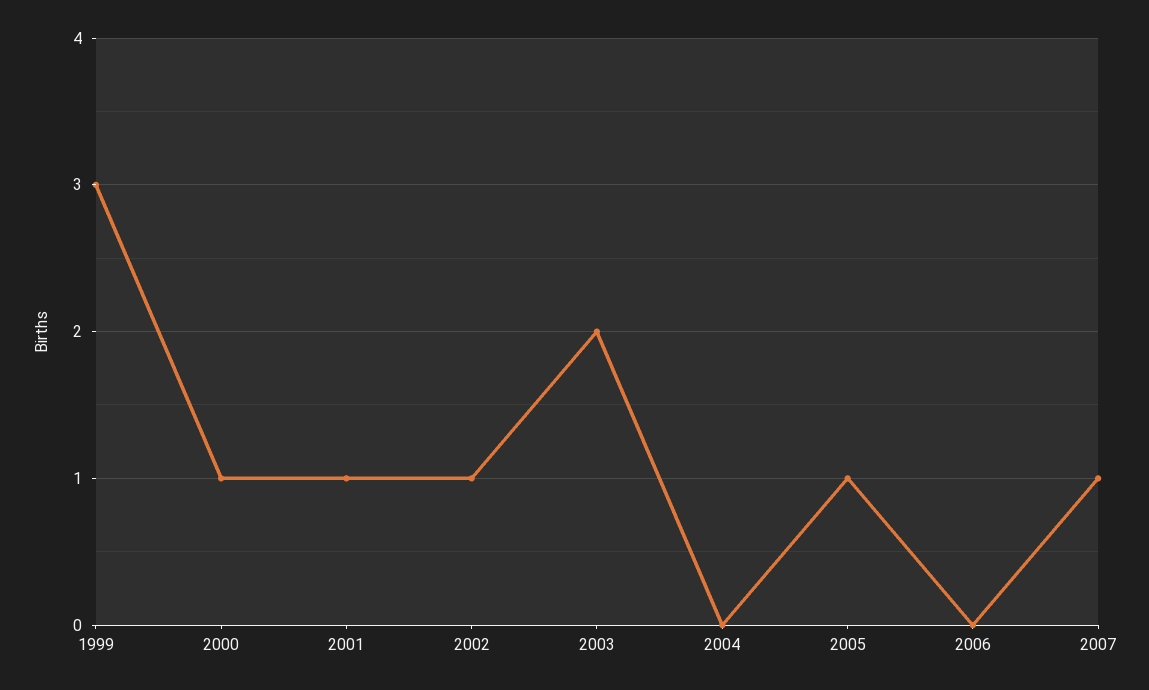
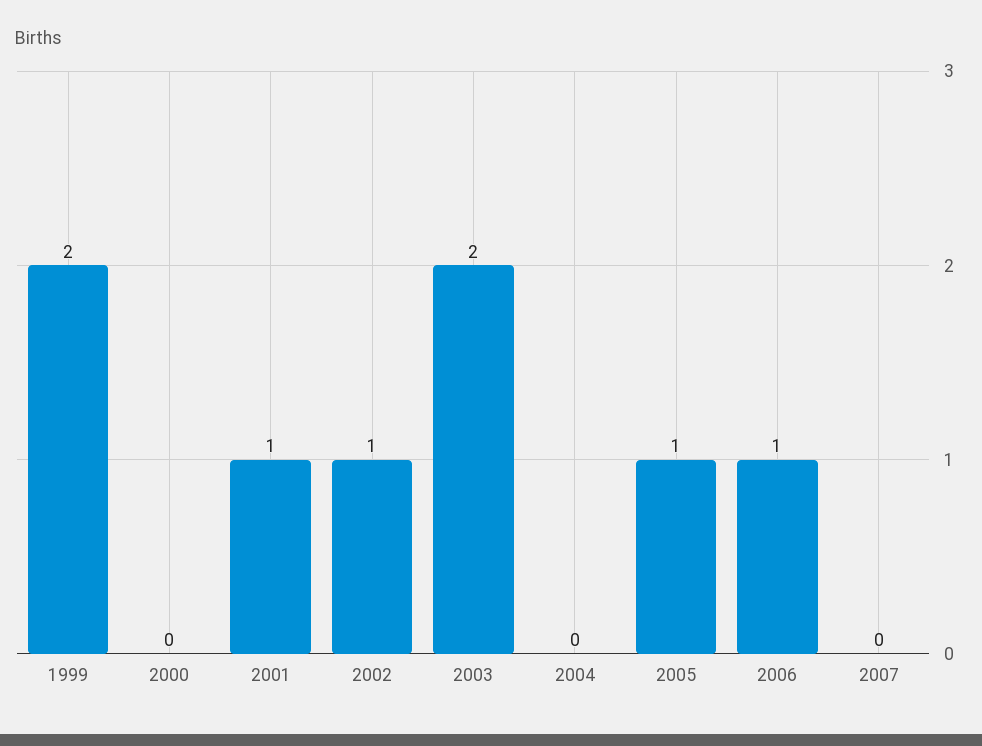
  {
-   "1999": 3,
+   "1999": 2,
-   "2000": 1,
+   "2000": 0,
    "2001": 1,
    "2002": 1,
    "2003": 2,
    "2004": 0,
    "2005": 1,
-   "2006": 0,
+   "2006": 1,
-   "2007": 1
+   "2007": 0
  }

